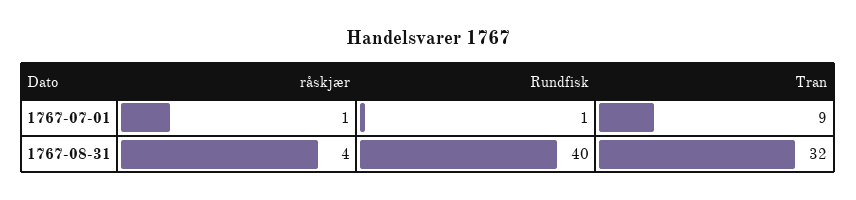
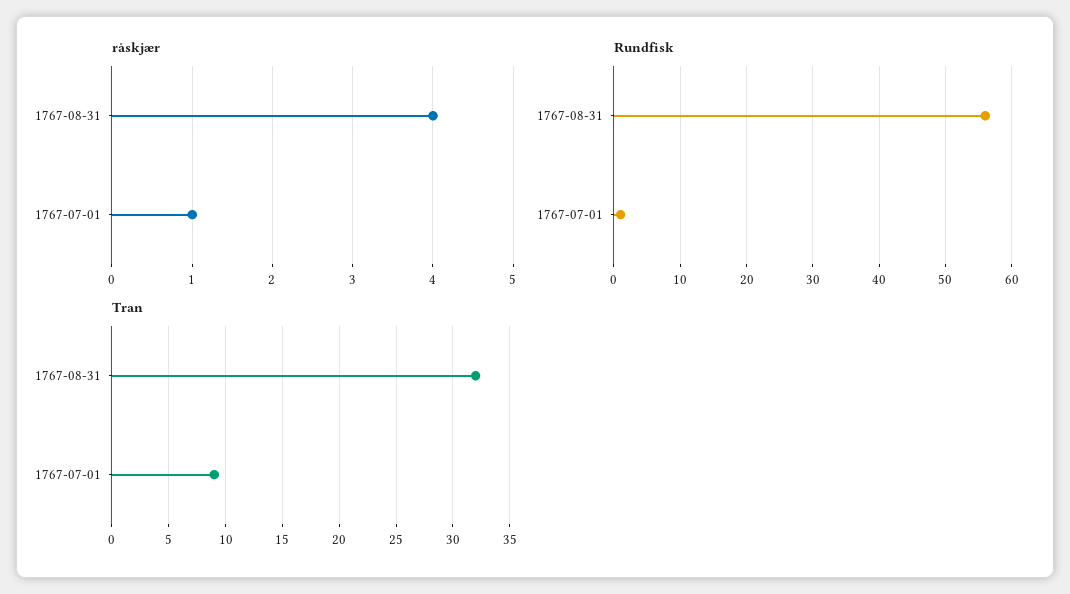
  {
    "råskjær": {
      "1767-07-01": 1,
      "1767-08-31": 4
    },
    "Rundfisk": {
      "1767-07-01": 1,
-     "1767-08-31": 40
+     "1767-08-31": 56
    },
    "Tran": {
      "1767-07-01": 9,
      "1767-08-31": 32
    }
  }

